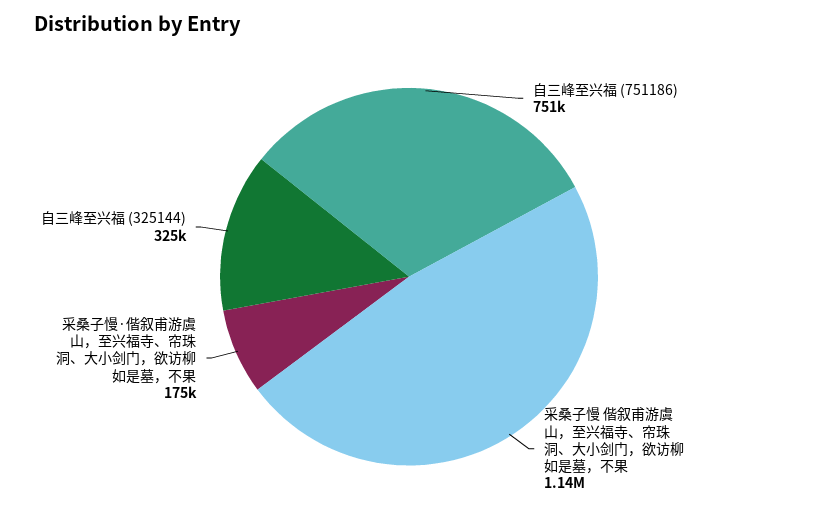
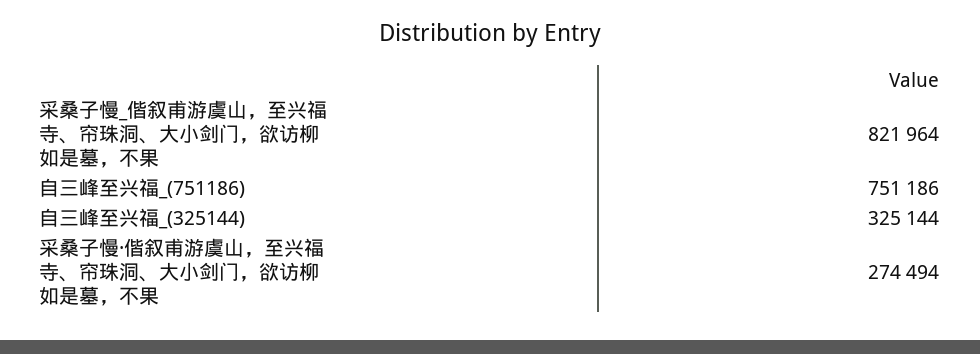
  {
    "自三峰至兴福 (751186)": 751186,
-   "采桑子慢 偕叙甫游虞山，至兴福寺、帘珠洞、大小剑门，欲访柳如是墓，不果": 1140000,
+   "采桑子慢 偕叙甫游虞山，至兴福寺、帘珠洞、大小剑门，欲访柳如是墓，不果": 821964,
-   "采桑子慢·偕叙甫游虞山，至兴福寺、帘珠洞、大小剑门，欲访柳如是墓，不果": 175000,
+   "采桑子慢·偕叙甫游虞山，至兴福寺、帘珠洞、大小剑门，欲访柳如是墓，不果": 274494,
    "自三峰至兴福 (325144)": 325144
  }

